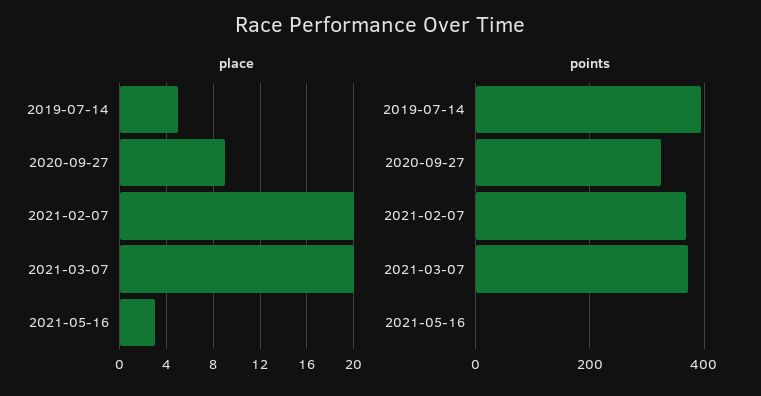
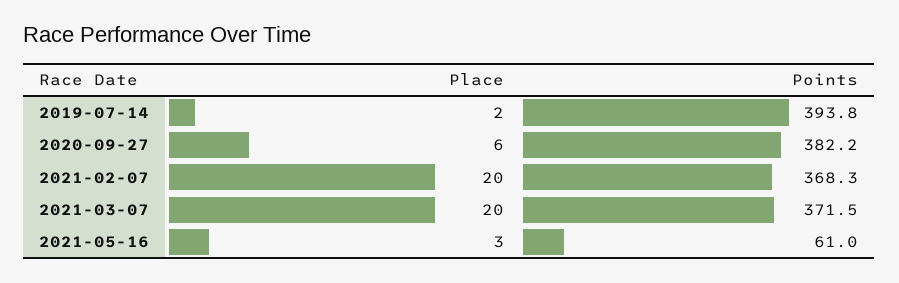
  {
    "place": {
-     "2019-07-14": 5,
+     "2019-07-14": 2,
-     "2020-09-27": 9,
+     "2020-09-27": 6,
      "2021-02-07": 20,
      "2021-03-07": 20,
      "2021-05-16": 3
    },
    "points": {
      "2019-07-14": 393.8,
-     "2020-09-27": 320,
+     "2020-09-27": 382.2,
      "2021-02-07": 368.3,
      "2021-03-07": 371.5,
-     "2021-05-16": 0
+     "2021-05-16": 61
    }
  }

